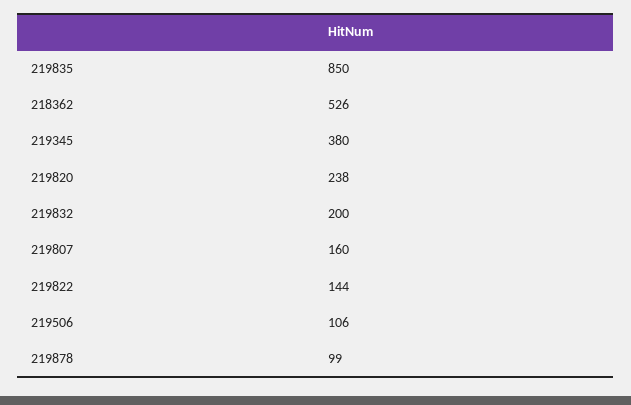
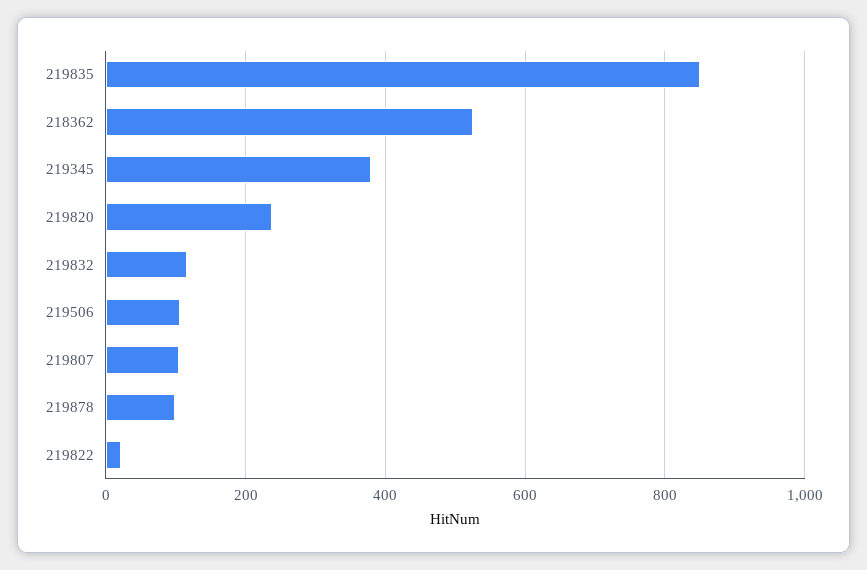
  {
    "219835": 850,
    "218362": 526,
    "219345": 380,
    "219820": 238,
-   "219832": 200,
+   "219832": 120,
-   "219807": 160,
+   "219807": 100,
-   "219822": 144,
+   "219822": 20,
    "219506": 106,
    "219878": 99
  }

